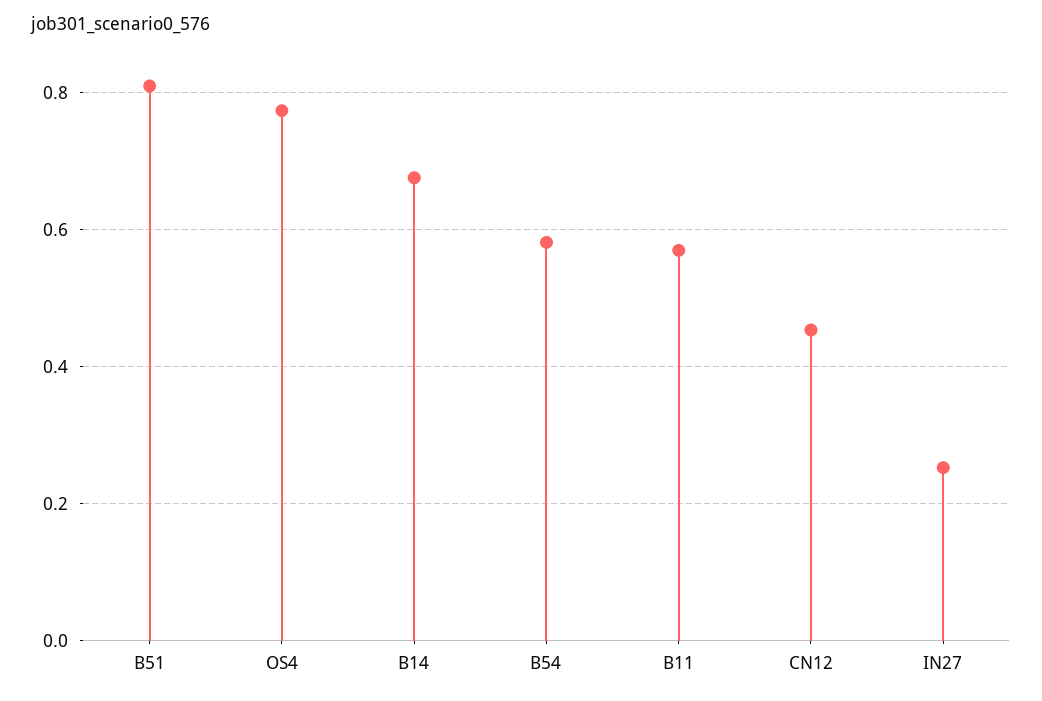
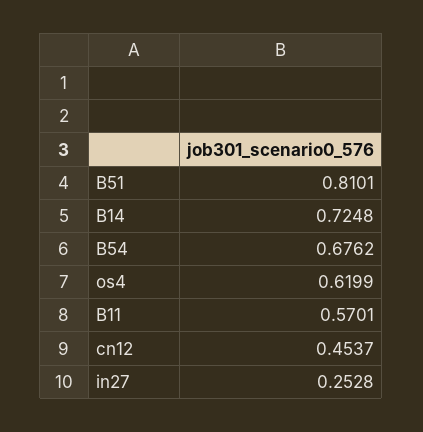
  {
    "B51": 0.8101,
-   "OS4": 0.78,
+   "OS4": 0.6199,
-   "B14": 0.68,
+   "B14": 0.7248,
-   "B54": 0.58,
+   "B54": 0.6762,
    "B11": 0.5701,
    "CN12": 0.4537,
    "IN27": 0.2528
  }

